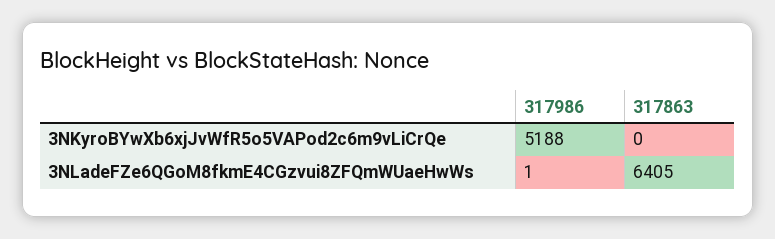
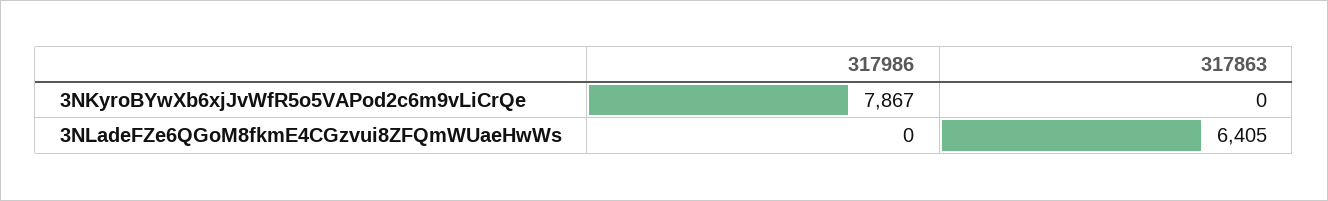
  {
    "317986": {
-     "3NKyroBYwXb6xjJvWfR5o5VAPod2c6m9vLiCrQe": 5188,
+     "3NKyroBYwXb6xjJvWfR5o5VAPod2c6m9vLiCrQe": 7867,
-     "3NLadeFZe6QGoM8fkmE4CGzvui8ZFQmWUaeHwWs": 1
+     "3NLadeFZe6QGoM8fkmE4CGzvui8ZFQmWUaeHwWs": 0
    },
    "317863": {
      "3NKyroBYwXb6xjJvWfR5o5VAPod2c6m9vLiCrQe": 0,
      "3NLadeFZe6QGoM8fkmE4CGzvui8ZFQmWUaeHwWs": 6405
    }
  }

